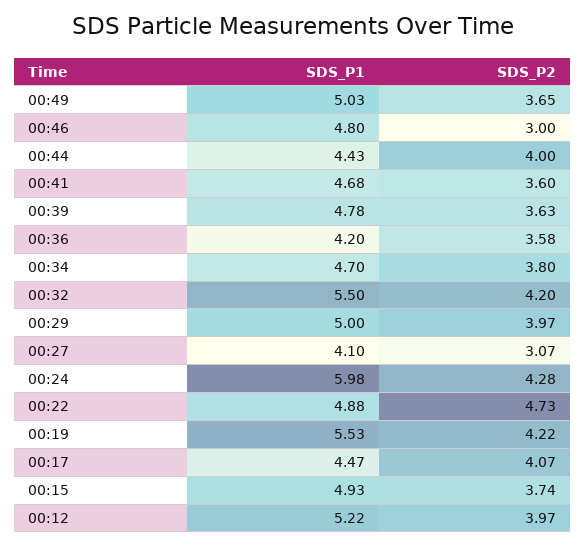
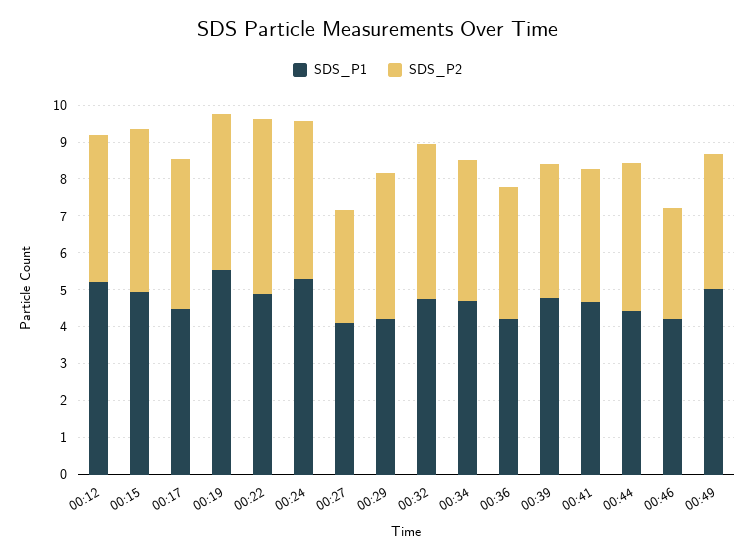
  {
    "SDS_P1": {
      "00:49": 5.03,
-     "00:46": 4.8,
+     "00:46": 4.25,
      "00:44": 4.43,
      "00:41": 4.68,
      "00:39": 4.78,
      "00:36": 4.2,
      "00:34": 4.7,
-     "00:32": 5.5,
+     "00:32": 4.75,
-     "00:29": 5,
+     "00:29": 4.25,
      "00:27": 4.1,
-     "00:24": 5.98,
+     "00:24": 5.25,
      "00:22": 4.88,
      "00:19": 5.53,
      "00:17": 4.47,
      "00:15": 4.93,
      "00:12": 5.22
    },
    "SDS_P2": {
      "00:49": 3.65,
      "00:46": 3,
      "00:44": 4,
      "00:41": 3.6,
      "00:39": 3.63,
      "00:36": 3.58,
      "00:34": 3.8,
      "00:32": 4.2,
      "00:29": 3.97,
      "00:27": 3.07,
      "00:24": 4.28,
      "00:22": 4.73,
      "00:19": 4.22,
      "00:17": 4.07,
-     "00:15": 3.74,
+     "00:15": 4.5,
      "00:12": 3.97
    }
  }

